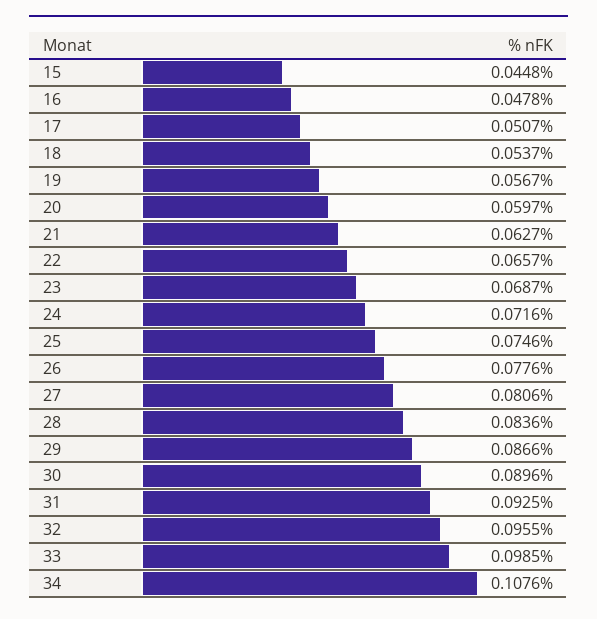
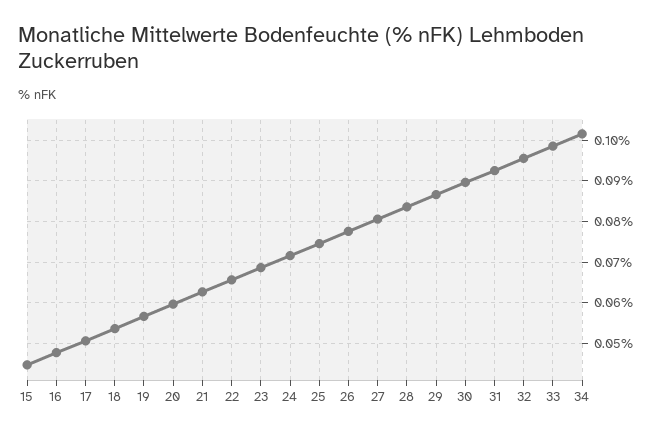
  {
    "15": 0.0448,
    "16": 0.0478,
    "17": 0.0507,
    "18": 0.0537,
    "19": 0.0567,
    "20": 0.0597,
    "21": 0.0627,
    "22": 0.0657,
    "23": 0.0687,
    "24": 0.0716,
    "25": 0.0746,
    "26": 0.0776,
    "27": 0.0806,
    "28": 0.0836,
    "29": 0.0866,
    "30": 0.0896,
    "31": 0.0925,
    "32": 0.0955,
    "33": 0.0985,
-   "34": 0.1076
+   "34": 0.102
  }

